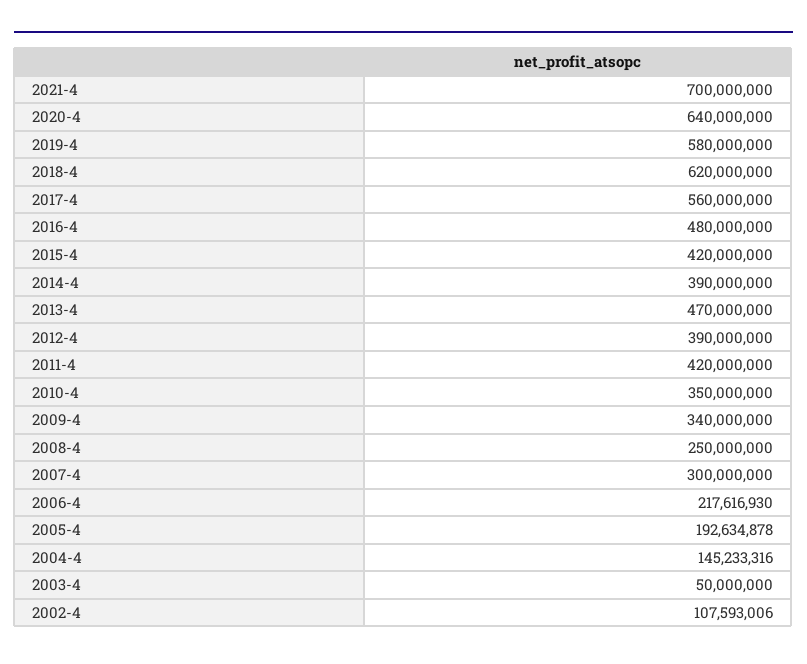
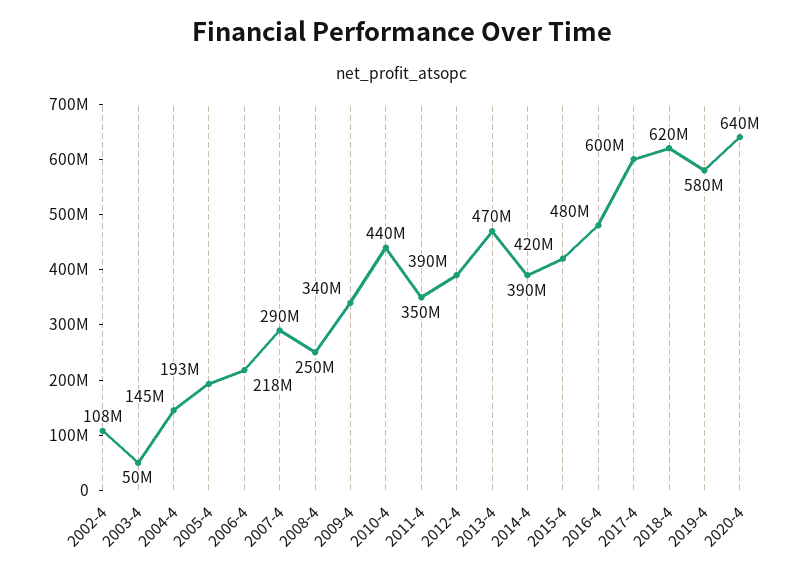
  {
-   "2021-4": 700000000,
    "2020-4": 640000000,
    "2019-4": 580000000,
    "2018-4": 620000000,
-   "2017-4": 560000000,
+   "2017-4": 600000000,
    "2016-4": 480000000,
    "2015-4": 420000000,
    "2014-4": 390000000,
    "2013-4": 470000000,
    "2012-4": 390000000,
-   "2011-4": 420000000,
+   "2011-4": 350000000,
-   "2010-4": 350000000,
+   "2010-4": 440000000,
    "2009-4": 340000000,
    "2008-4": 250000000,
-   "2007-4": 300000000,
+   "2007-4": 290000000,
    "2006-4": 217616930,
    "2005-4": 192634878,
    "2004-4": 145233316,
    "2003-4": 50000000,
    "2002-4": 107593006
  }

